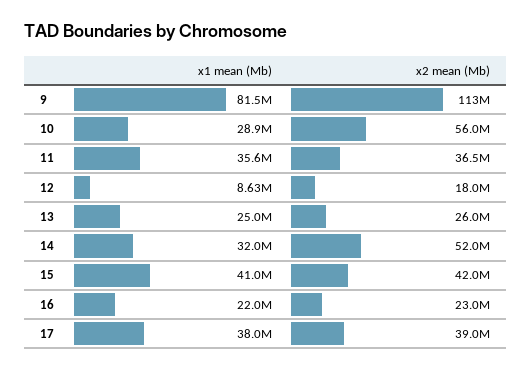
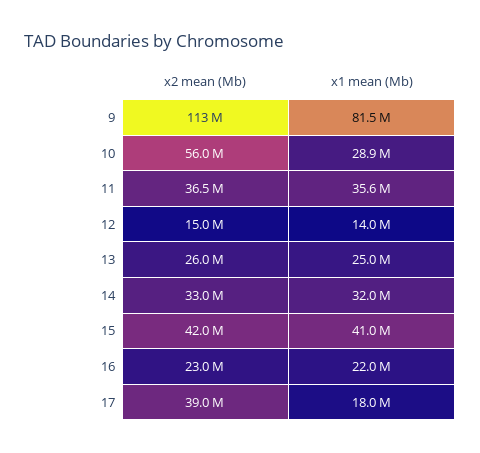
  {
    "x1 mean (Mb)": {
      "9": 81500000,
      "10": 28900000,
      "11": 35600000,
-     "12": 8630000,
+     "12": 14000000,
      "13": 25000000,
      "14": 32000000,
      "15": 41000000,
      "16": 22000000,
-     "17": 38000000
+     "17": 18000000
    },
    "x2 mean (Mb)": {
      "9": 113000000,
      "10": 56000000,
      "11": 36500000,
-     "12": 18000000,
+     "12": 15000000,
      "13": 26000000,
-     "14": 52000000,
+     "14": 33000000,
      "15": 42000000,
      "16": 23000000,
      "17": 39000000
    }
  }

